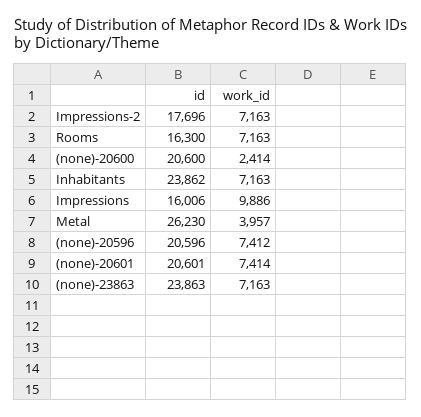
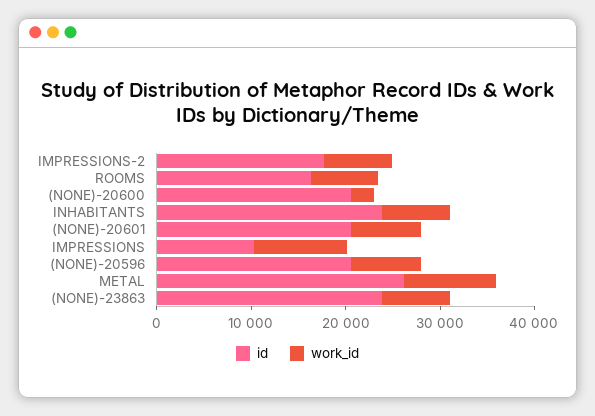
  {
    "id": {
      "Impressions-2": 17696,
      "Rooms": 16300,
      "(none)-20600": 20600,
      "Inhabitants": 23862,
-     "Impressions": 16006,
+     "Impressions": 10000,
      "Metal": 26230,
      "(none)-20596": 20596,
      "(none)-20601": 20601,
      "(none)-23863": 23863
    },
    "work_id": {
      "Impressions-2": 7163,
      "Rooms": 7163,
      "(none)-20600": 2414,
      "Inhabitants": 7163,
      "Impressions": 9886,
-     "Metal": 3957,
+     "Metal": 10000,
      "(none)-20596": 7412,
      "(none)-20601": 7414,
      "(none)-23863": 7163
    }
  }

